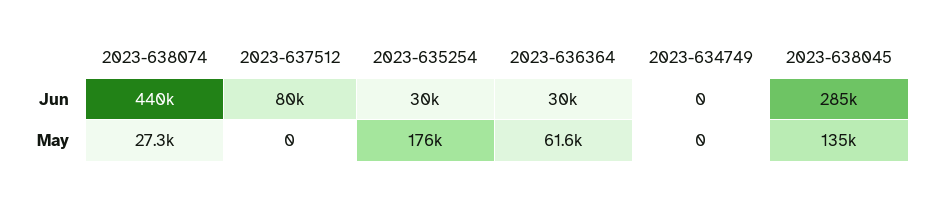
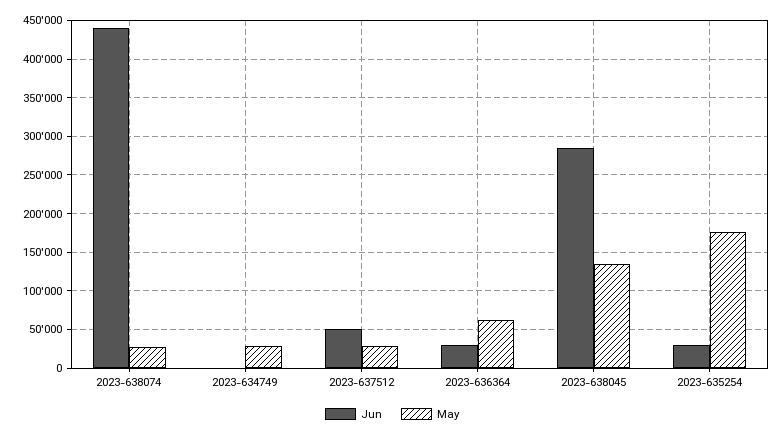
  {
    "Jun": {
      "2023-638074": 440000,
-     "2023-637512": 80000,
+     "2023-637512": 50000,
      "2023-635254": 30000,
      "2023-636364": 30000,
      "2023-634749": 0,
      "2023-638045": 285000
    },
    "May": {
      "2023-638074": 27300,
-     "2023-637512": 0,
+     "2023-637512": 30000,
      "2023-635254": 176000,
      "2023-636364": 61600,
-     "2023-634749": 0,
+     "2023-634749": 30000,
      "2023-638045": 135000
    }
  }

